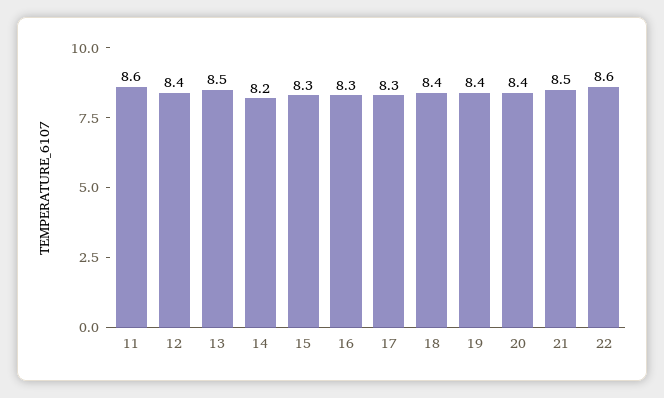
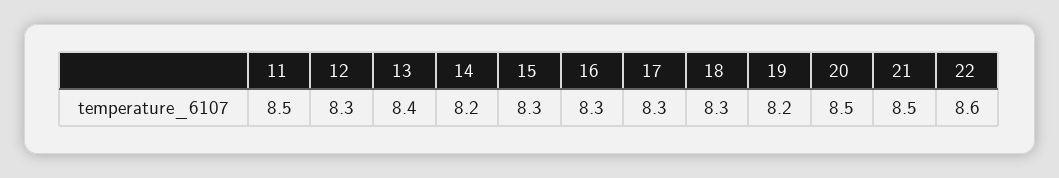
  {
-   "11": 8.6,
+   "11": 8.5,
-   "12": 8.4,
+   "12": 8.3,
-   "13": 8.5,
+   "13": 8.4,
    "14": 8.2,
    "15": 8.3,
    "16": 8.3,
    "17": 8.3,
-   "18": 8.4,
+   "18": 8.3,
-   "19": 8.4,
+   "19": 8.2,
-   "20": 8.4,
+   "20": 8.5,
    "21": 8.5,
    "22": 8.6
  }

